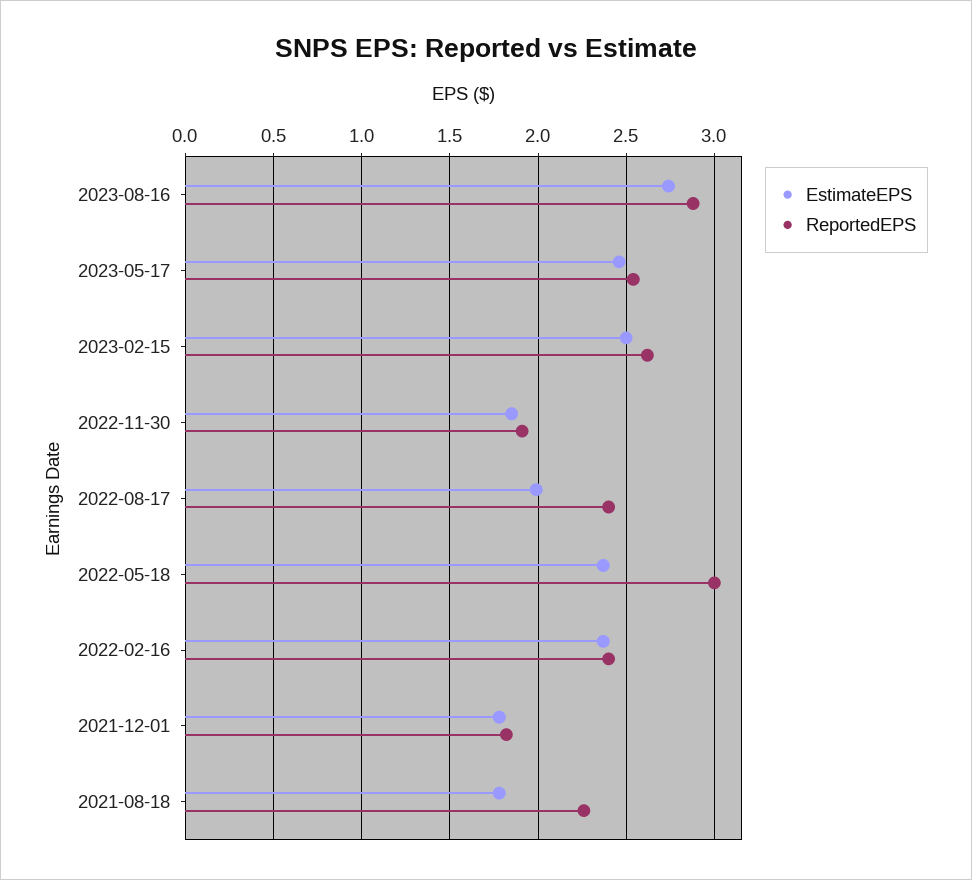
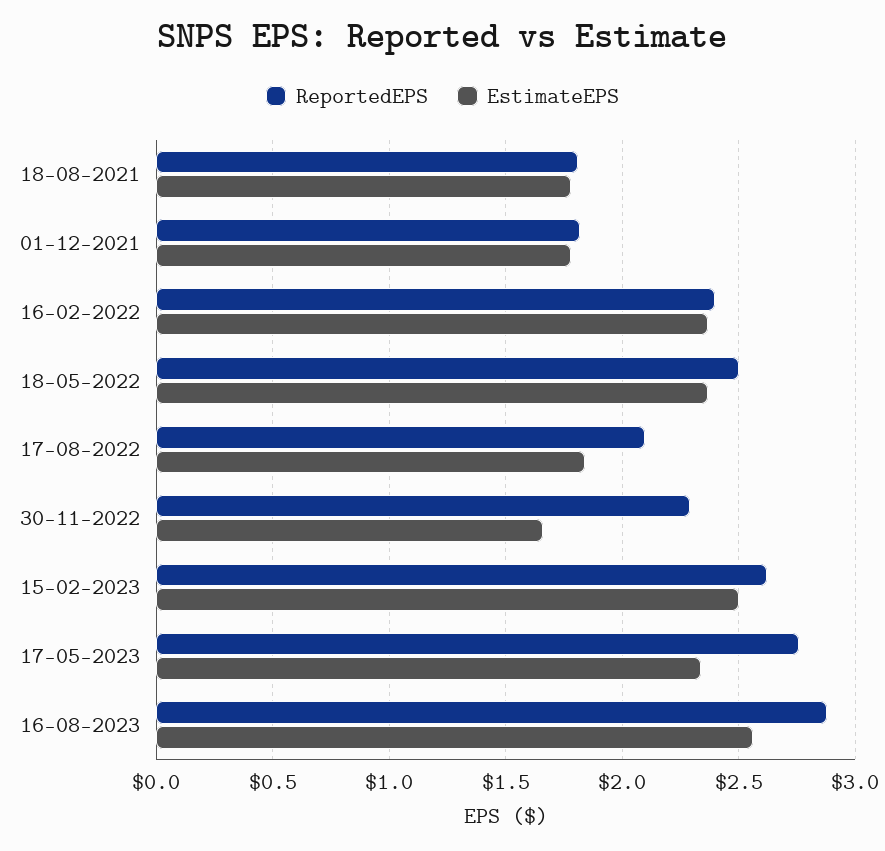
  {
    "EstimateEPS": {
-     "2023-08-16": 2.75,
+     "2023-08-16": 2.55,
-     "2023-05-17": 2.45,
+     "2023-05-17": 2.35,
      "2023-02-15": 2.5,
-     "2022-11-30": 1.85,
+     "2022-11-30": 1.65,
-     "2022-08-17": 2,
+     "2022-08-17": 1.85,
      "2022-05-18": 2.35,
      "2022-02-16": 2.35,
      "2021-12-01": 1.8,
      "2021-08-18": 1.8
    },
    "ReportedEPS": {
      "2023-08-16": 2.9,
-     "2023-05-17": 2.55,
+     "2023-05-17": 2.75,
      "2023-02-15": 2.6,
-     "2022-11-30": 1.9,
+     "2022-11-30": 2.3,
-     "2022-08-17": 2.4,
+     "2022-08-17": 2.1,
-     "2022-05-18": 3,
+     "2022-05-18": 2.5,
      "2022-02-16": 2.4,
      "2021-12-01": 1.8,
-     "2021-08-18": 2.25
+     "2021-08-18": 1.8
    }
  }

